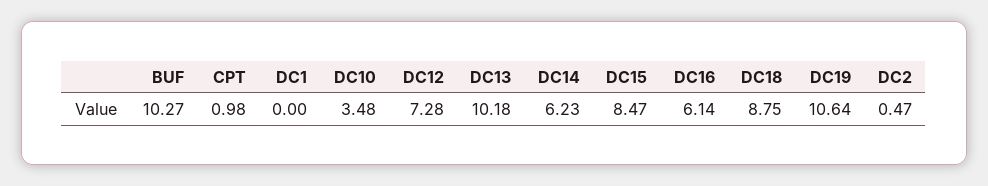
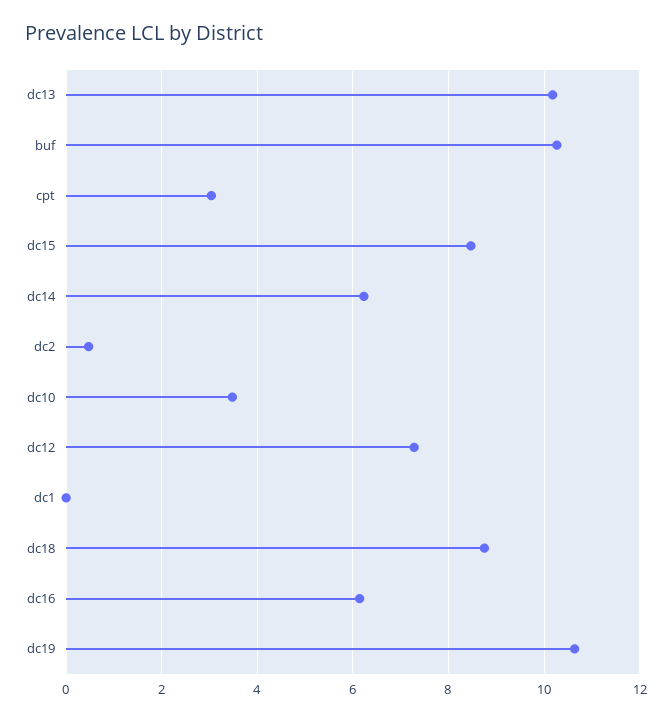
  {
    "BUF": 10.27,
-   "CPT": 0.98,
+   "CPT": 3,
    "DC1": 0,
    "DC10": 3.48,
    "DC12": 7.28,
    "DC13": 10.18,
    "DC14": 6.23,
    "DC15": 8.47,
    "DC16": 6.14,
    "DC18": 8.75,
    "DC19": 10.64,
    "DC2": 0.47
  }

